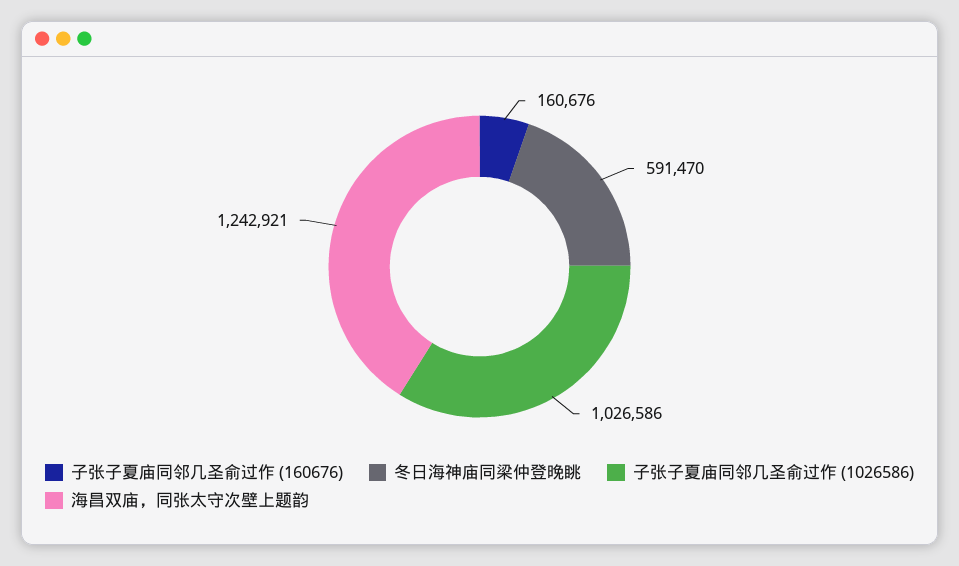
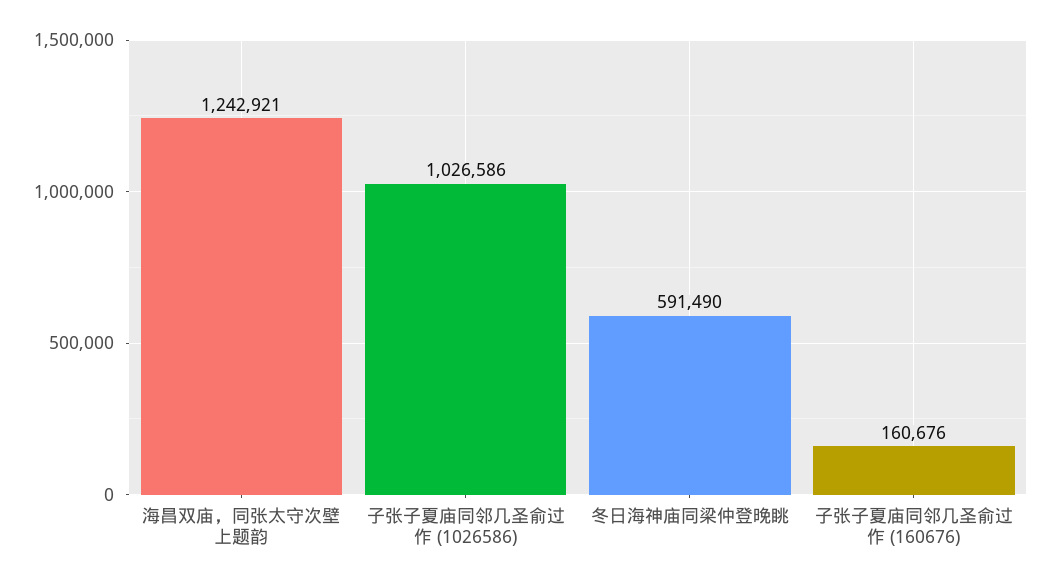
  {
    "子张子夏庙同邻几圣俞过作 (160676)": 160676,
-   "冬日海神庙同梁仲登晚眺": 591470,
+   "冬日海神庙同梁仲登晚眺": 591490,
    "子张子夏庙同邻几圣俞过作 (1026586)": 1026586,
    "海昌双庙，同张太守次壁上题韵": 1242921
  }

